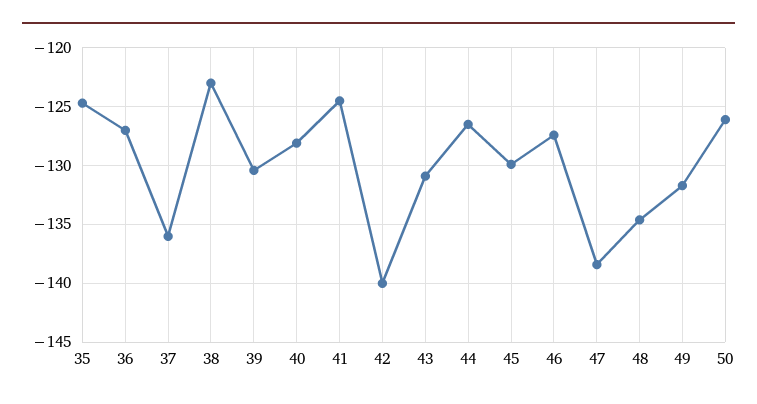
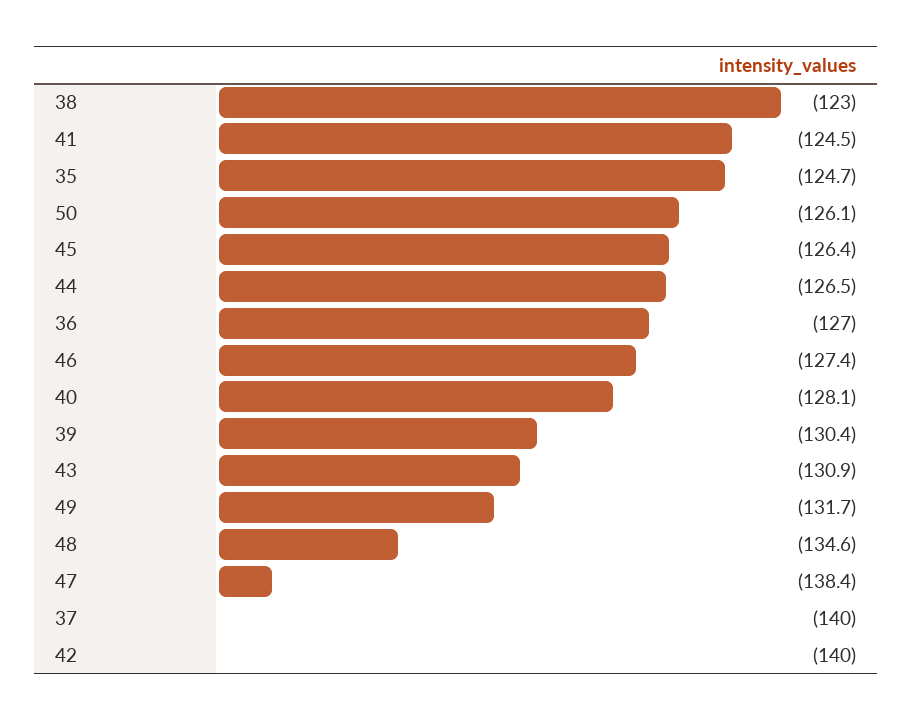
  {
    "35": -124.7,
    "36": -127,
-   "37": -136,
+   "37": -140,
    "38": -123,
    "39": -130.4,
    "40": -128.1,
    "41": -124.5,
    "42": -140,
    "43": -130.9,
    "44": -126.5,
-   "45": -130,
+   "45": -126.4,
    "46": -127.4,
    "47": -138.4,
    "48": -134.6,
    "49": -131.7,
    "50": -126.1
  }

